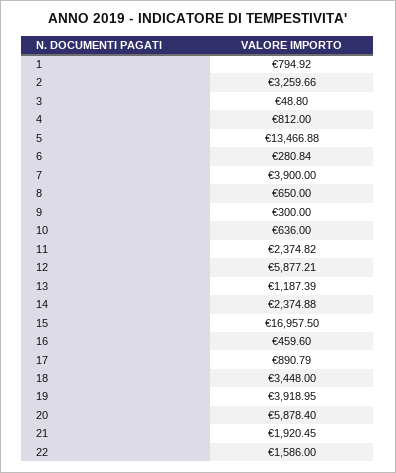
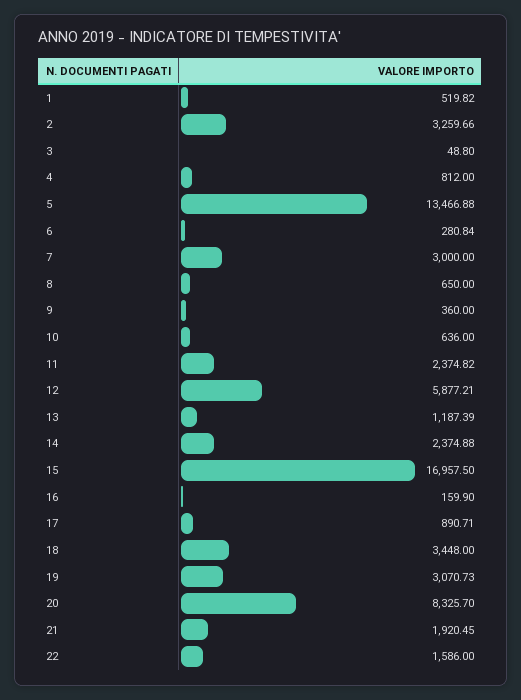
  {
-   "1": 794.92,
+   "1": 519.82,
    "2": 3259.66,
    "3": 48.8,
    "4": 812,
    "5": 13466.88,
    "6": 280.84,
-   "7": 3900,
+   "7": 3000,
    "8": 650,
-   "9": 300,
+   "9": 360,
    "10": 636,
    "11": 2374.82,
    "12": 5877.21,
    "13": 1187.39,
    "14": 2374.88,
    "15": 16957.5,
-   "16": 459.6,
+   "16": 159.9,
-   "17": 890.79,
+   "17": 890.71,
    "18": 3448,
-   "19": 3918.95,
+   "19": 3070.73,
-   "20": 5878.4,
+   "20": 8325.7,
    "21": 1920.45,
    "22": 1586
  }

